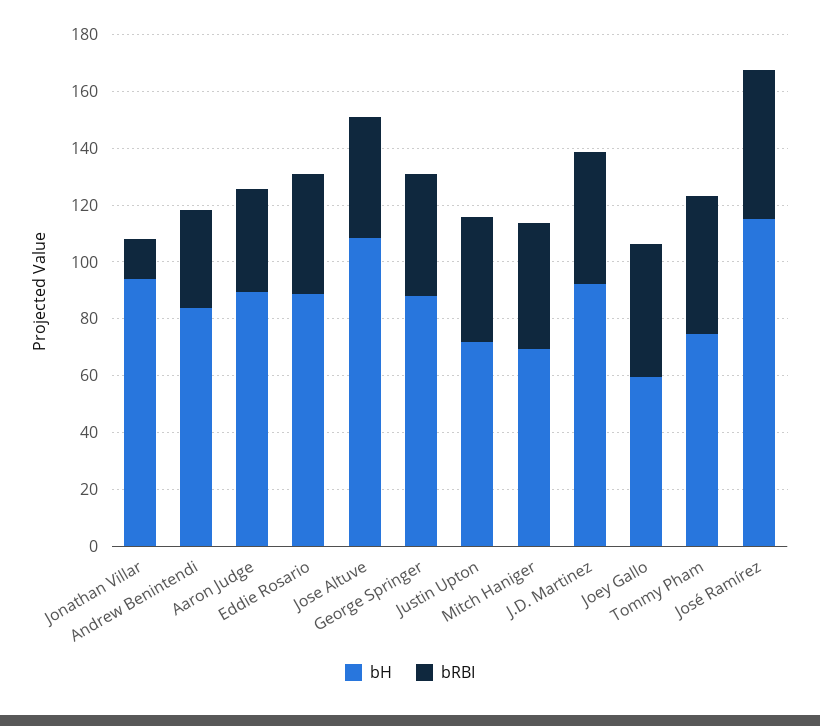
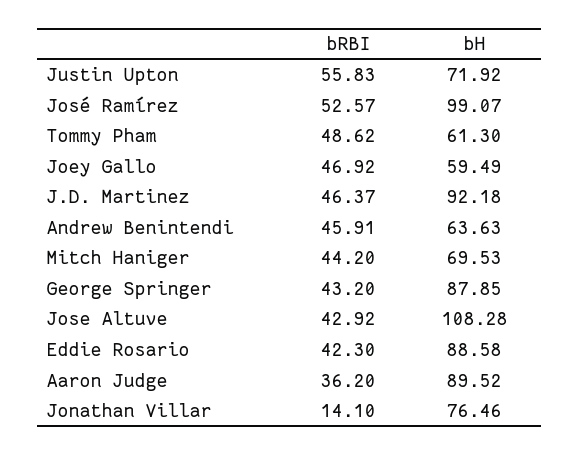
  {
    "bH": {
-     "Jonathan Villar": 95,
+     "Jonathan Villar": 76.46,
-     "Andrew Benintendi": 85,
+     "Andrew Benintendi": 63.63,
      "Aaron Judge": 89.52,
      "Eddie Rosario": 88.58,
      "Jose Altuve": 108.28,
      "George Springer": 87.85,
      "Justin Upton": 71.92,
      "Mitch Haniger": 69.53,
      "J.D. Martinez": 92.18,
      "Joey Gallo": 59.49,
-     "Tommy Pham": 75,
+     "Tommy Pham": 61.3,
-     "José Ramírez": 115
+     "José Ramírez": 99.07
    },
    "bRBI": {
      "Jonathan Villar": 14.1,
-     "Andrew Benintendi": 35,
+     "Andrew Benintendi": 45.91,
      "Aaron Judge": 36.2,
      "Eddie Rosario": 42.3,
      "Jose Altuve": 42.92,
      "George Springer": 43.2,
-     "Justin Upton": 45,
+     "Justin Upton": 55.83,
      "Mitch Haniger": 44.2,
      "J.D. Martinez": 46.37,
      "Joey Gallo": 46.92,
      "Tommy Pham": 48.62,
      "José Ramírez": 52.57
    }
  }

